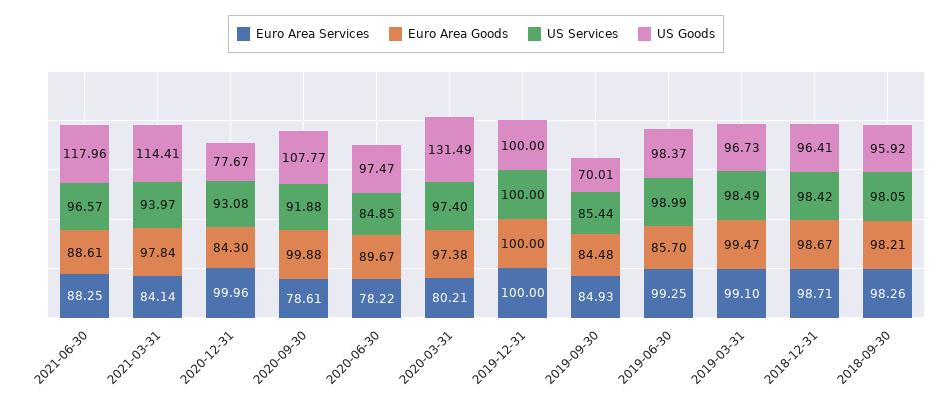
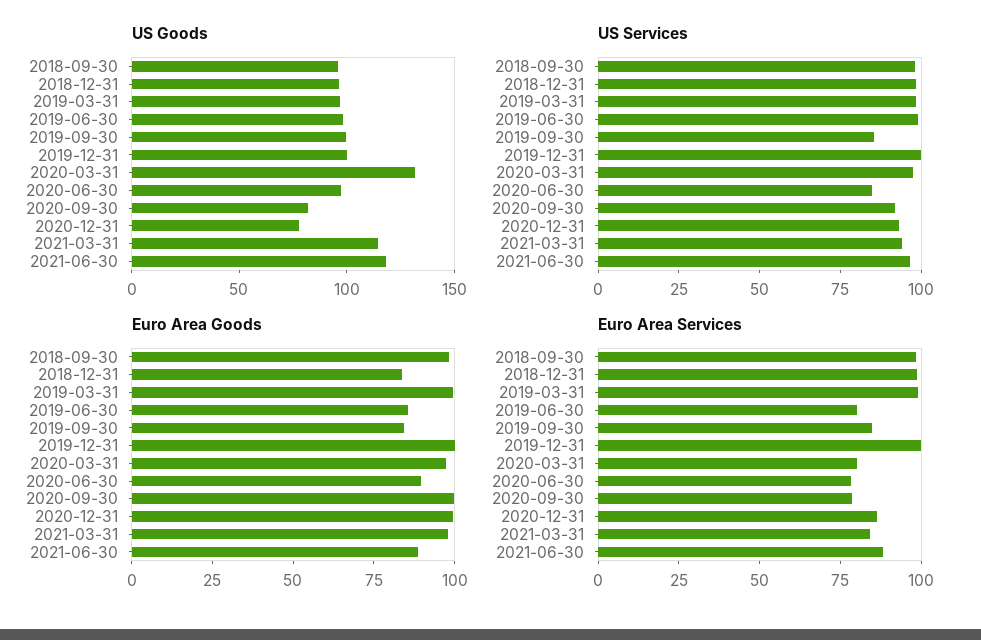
  {
    "Euro Area Services": {
      "2021-06-30": 88.25,
      "2021-03-31": 84.14,
-     "2020-12-31": 99.96,
+     "2020-12-31": 85,
      "2020-09-30": 78.61,
      "2020-06-30": 78.22,
      "2020-03-31": 80.21,
      "2019-12-31": 100,
      "2019-09-30": 84.93,
-     "2019-06-30": 99.25,
+     "2019-06-30": 80,
      "2019-03-31": 99.1,
      "2018-12-31": 98.71,
      "2018-09-30": 98.26
    },
    "Euro Area Goods": {
      "2021-06-30": 88.61,
      "2021-03-31": 97.84,
-     "2020-12-31": 84.3,
+     "2020-12-31": 100,
      "2020-09-30": 99.88,
      "2020-06-30": 89.67,
      "2020-03-31": 97.38,
      "2019-12-31": 100,
      "2019-09-30": 84.48,
      "2019-06-30": 85.7,
      "2019-03-31": 99.47,
-     "2018-12-31": 98.67,
+     "2018-12-31": 85,
      "2018-09-30": 98.21
    },
    "US Services": {
      "2021-06-30": 96.57,
      "2021-03-31": 93.97,
      "2020-12-31": 93.08,
      "2020-09-30": 91.88,
      "2020-06-30": 84.85,
      "2020-03-31": 97.4,
      "2019-12-31": 100,
      "2019-09-30": 85.44,
      "2019-06-30": 98.99,
      "2019-03-31": 98.49,
      "2018-12-31": 98.42,
      "2018-09-30": 98.05
    },
    "US Goods": {
      "2021-06-30": 117.96,
      "2021-03-31": 114.41,
      "2020-12-31": 77.67,
-     "2020-09-30": 107.77,
+     "2020-09-30": 80,
      "2020-06-30": 97.47,
      "2020-03-31": 131.49,
      "2019-12-31": 100,
-     "2019-09-30": 70.01,
+     "2019-09-30": 100,
      "2019-06-30": 98.37,
      "2019-03-31": 96.73,
      "2018-12-31": 96.41,
      "2018-09-30": 95.92
    }
  }

